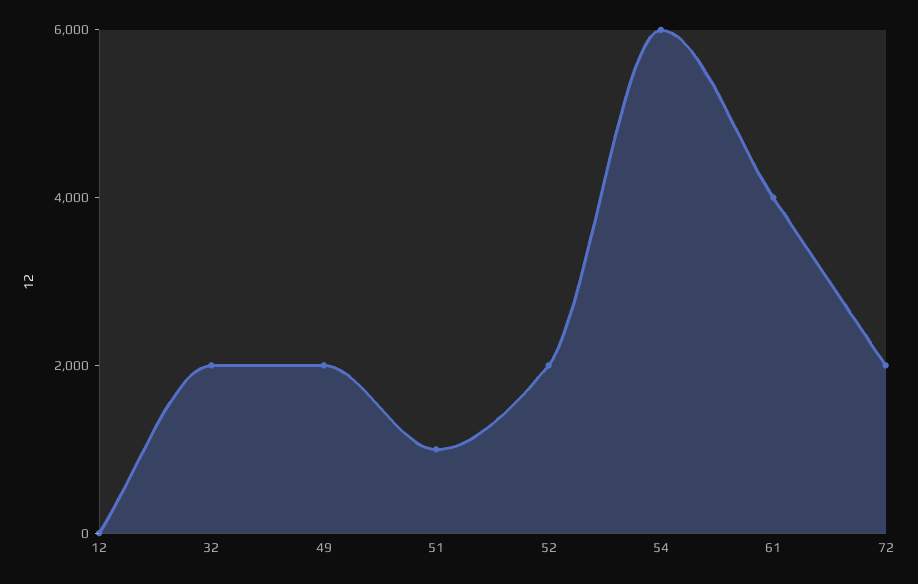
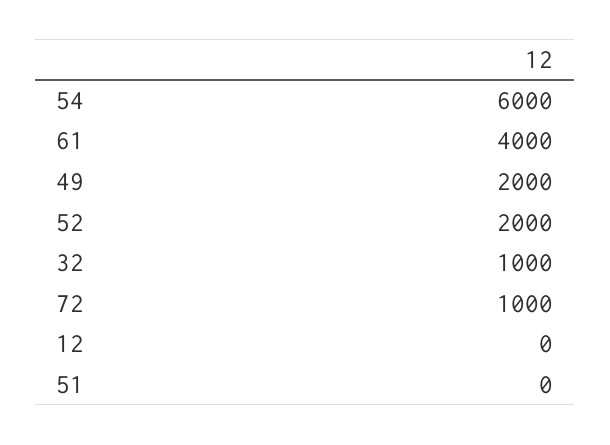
  {
    "12": 0,
-   "32": 2000,
+   "32": 1000,
    "49": 2000,
-   "51": 1000,
+   "51": 0,
    "52": 2000,
    "54": 6000,
    "61": 4000,
-   "72": 2000
+   "72": 1000
  }

